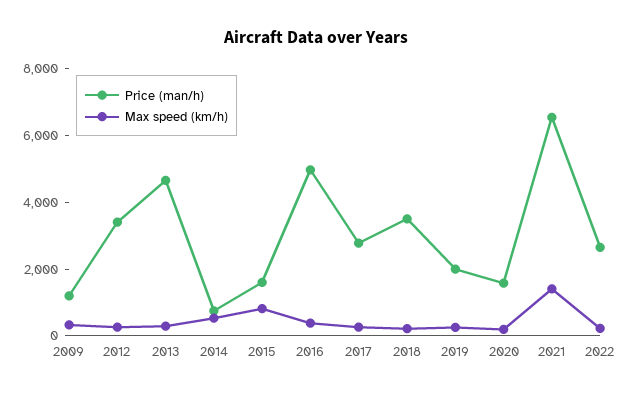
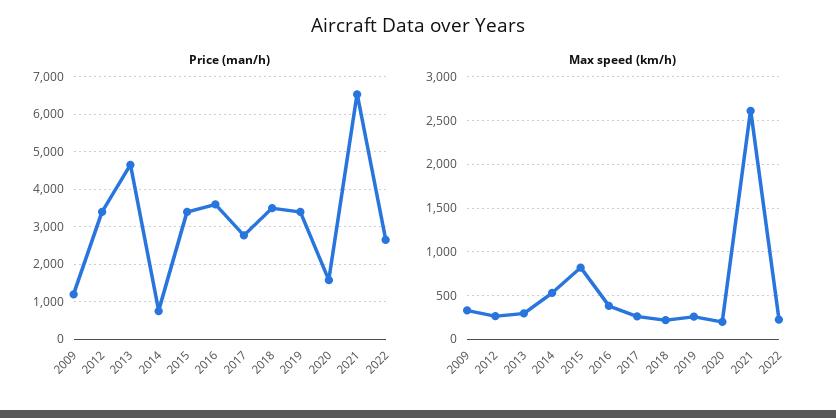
  {
    "Price (man/h)": {
      "2009": 1200,
      "2012": 3400,
      "2013": 4600,
      "2014": 800,
-     "2015": 1500,
+     "2015": 3400,
-     "2016": 5000,
+     "2016": 3600,
      "2017": 2800,
      "2018": 3600,
-     "2019": 2000,
+     "2019": 3400,
      "2020": 1600,
      "2021": 6600,
      "2022": 2600
    },
    "Max speed (km/h)": {
      "2009": 300,
      "2012": 300,
      "2013": 300,
      "2014": 500,
      "2015": 800,
      "2016": 400,
      "2017": 300,
      "2018": 200,
      "2019": 300,
      "2020": 200,
-     "2021": 1500,
+     "2021": 2600,
      "2022": 200
    }
  }

